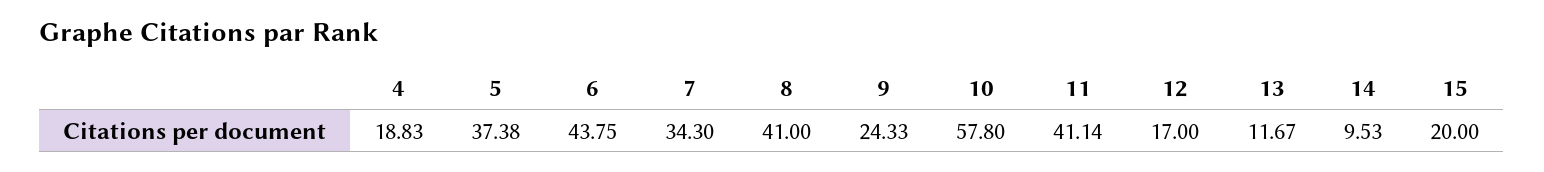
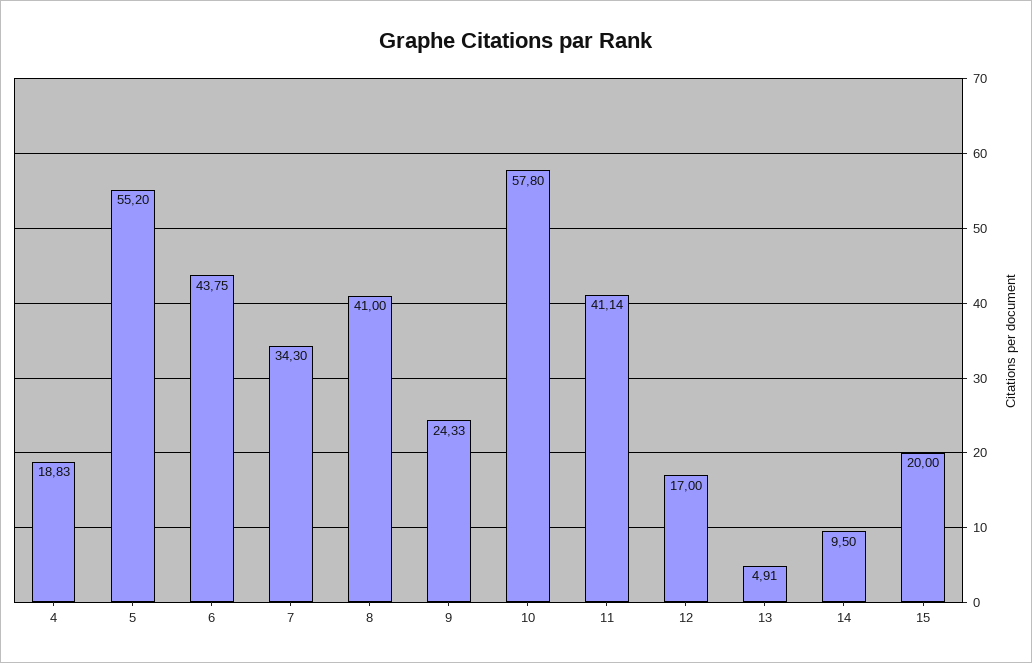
  {
    "4": 18.83,
-   "5": 37.38,
+   "5": 55.2,
    "6": 43.75,
    "7": 34.3,
    "8": 41,
    "9": 24.33,
    "10": 57.8,
    "11": 41.14,
    "12": 17,
-   "13": 11.67,
+   "13": 4.91,
-   "14": 9.53,
+   "14": 9.5,
    "15": 20
  }

